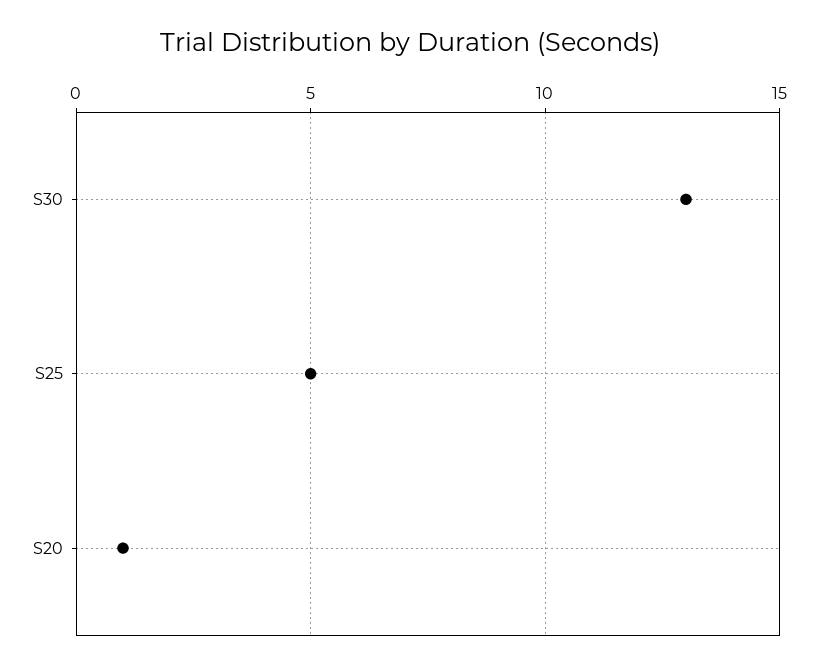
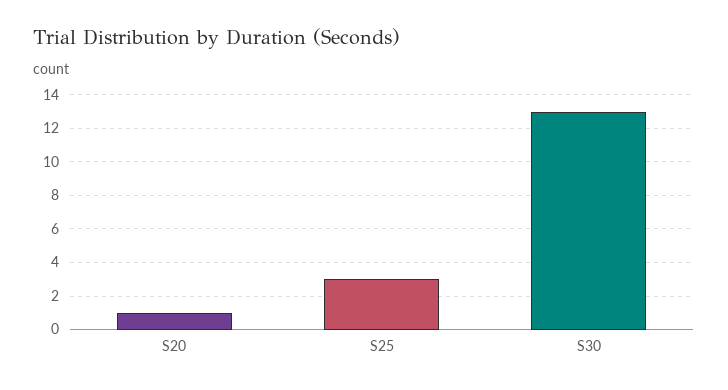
  {
    "S30": 13,
-   "S25": 5,
+   "S25": 3,
    "S20": 1
  }

